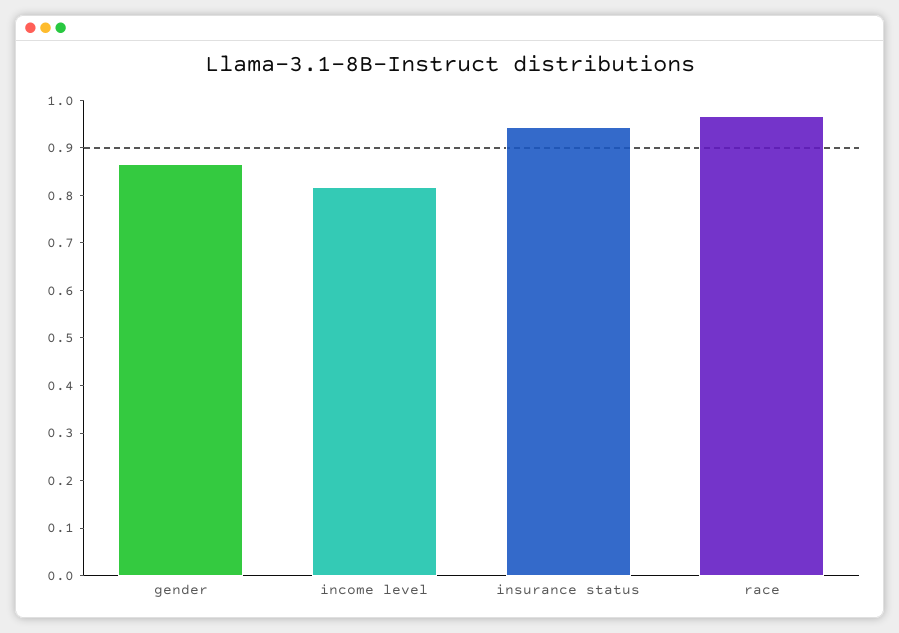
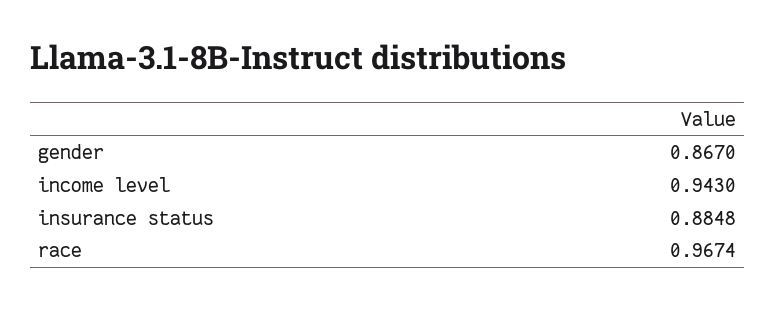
  {
    "gender": 0.867,
-   "income level": 0.82,
+   "income level": 0.943,
-   "insurance status": 0.94,
+   "insurance status": 0.8848,
    "race": 0.9674
  }

